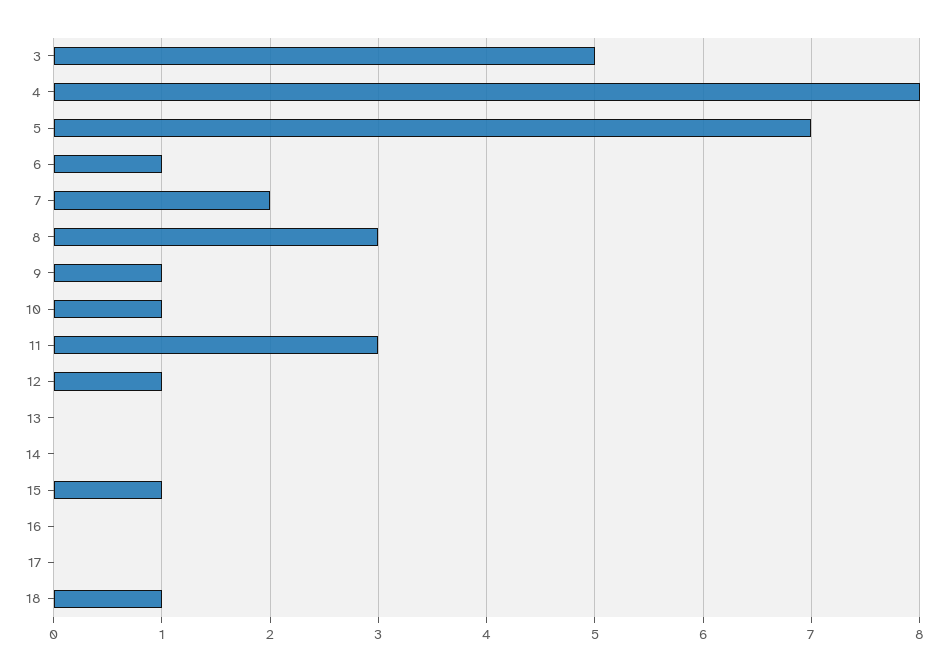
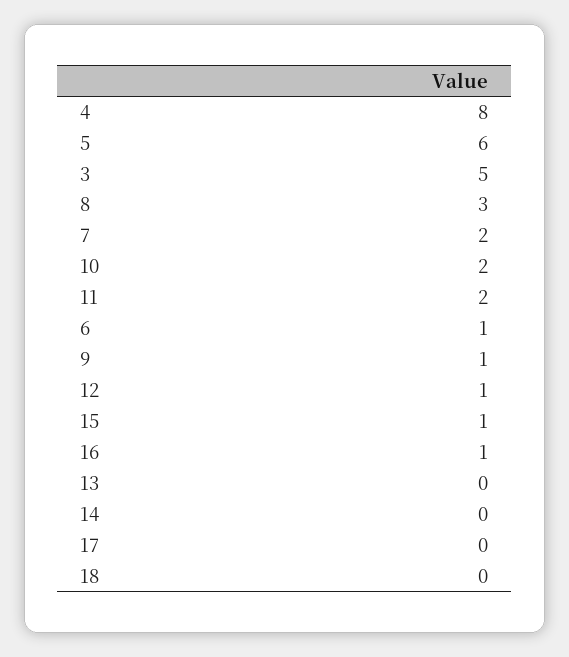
  {
    "3": 5,
    "4": 8,
-   "5": 7,
+   "5": 6,
    "6": 1,
    "7": 2,
    "8": 3,
    "9": 1,
-   "10": 1,
+   "10": 2,
-   "11": 3,
+   "11": 2,
    "12": 1,
    "13": 0,
    "14": 0,
    "15": 1,
-   "16": 0,
+   "16": 1,
    "17": 0,
-   "18": 1
+   "18": 0
  }

